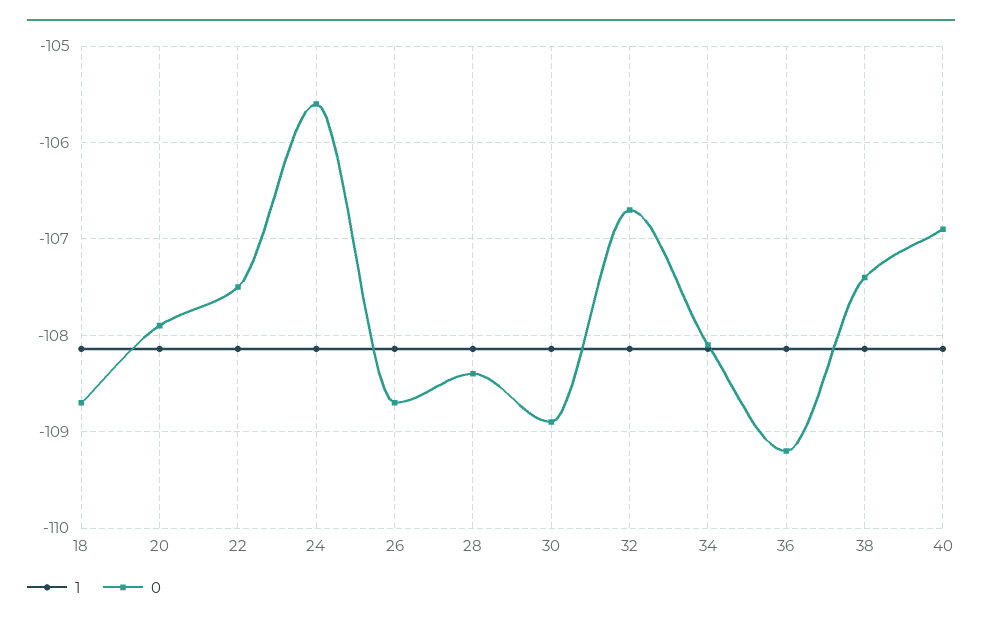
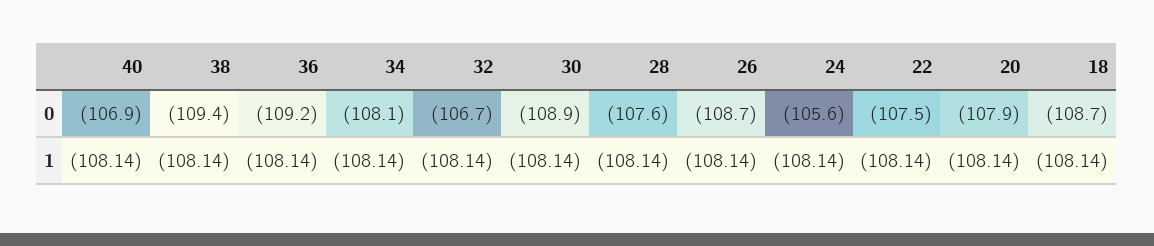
  {
    "1": {
      "18": -108.14,
      "20": -108.14,
      "22": -108.14,
      "24": -108.14,
      "26": -108.14,
      "28": -108.14,
      "30": -108.14,
      "32": -108.14,
      "34": -108.14,
      "36": -108.14,
      "38": -108.14,
      "40": -108.14
    },
    "0": {
      "18": -108.7,
      "20": -107.9,
      "22": -107.5,
      "24": -105.6,
      "26": -108.7,
-     "28": -108.4,
+     "28": -107.6,
      "30": -108.9,
      "32": -106.7,
      "34": -108.1,
      "36": -109.2,
-     "38": -107.4,
+     "38": -109.4,
      "40": -106.9
    }
  }

